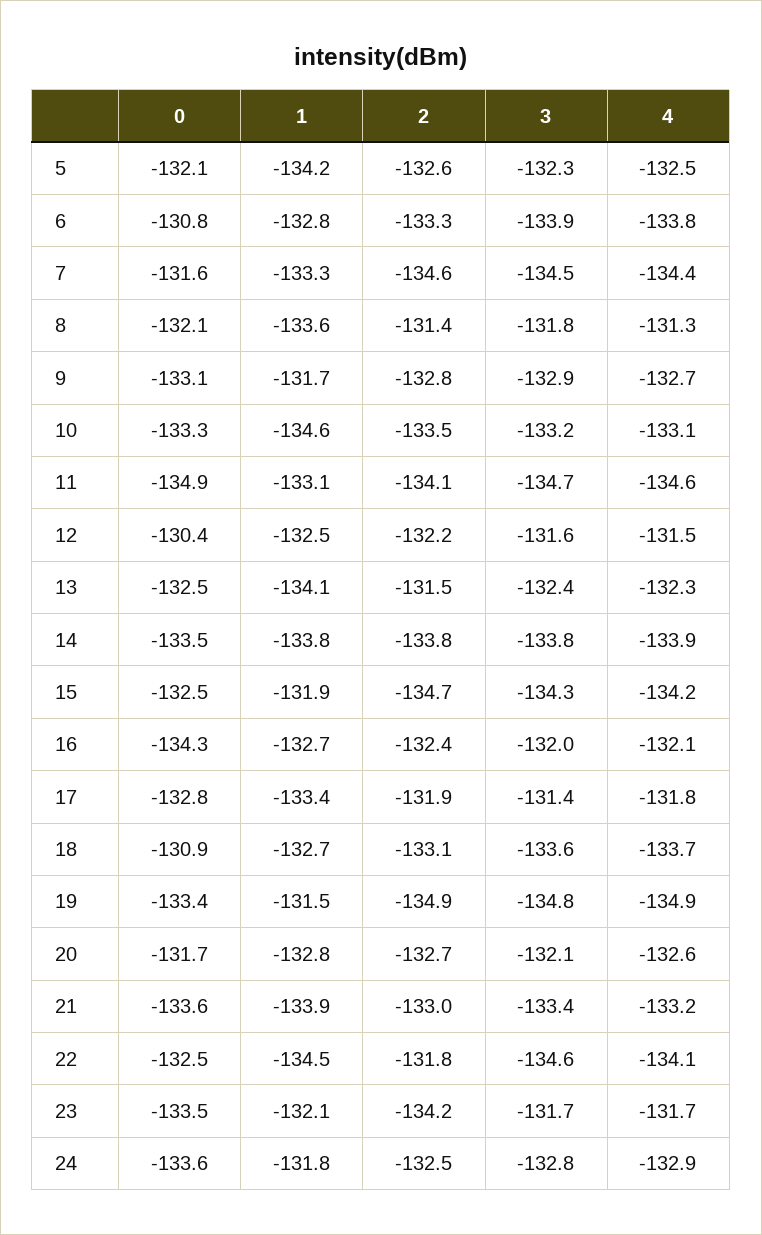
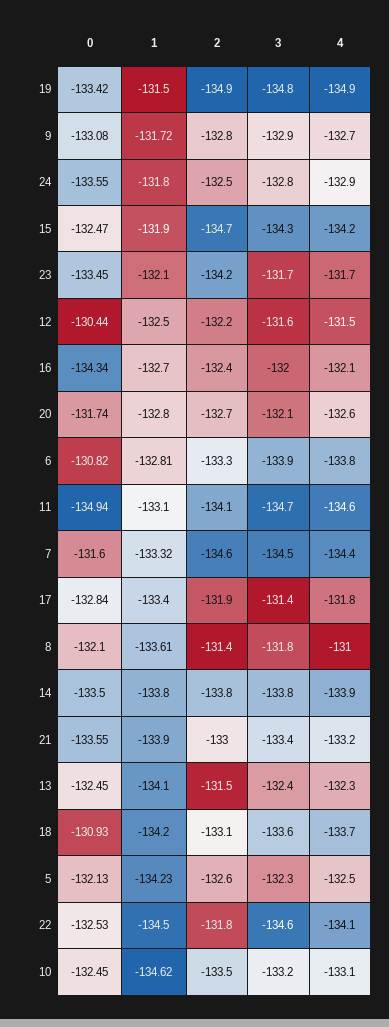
  {
    "0": {
      "5": -132.13,
      "6": -130.82,
      "7": -131.6,
      "8": -132.1,
      "9": -133.08,
-     "10": -133.3,
+     "10": -132.45,
      "11": -134.94,
      "12": -130.44,
      "13": -132.45,
      "14": -133.5,
      "15": -132.47,
      "16": -134.34,
      "17": -132.84,
      "18": -130.93,
      "19": -133.42,
      "20": -131.74,
      "21": -133.55,
      "22": -132.53,
      "23": -133.45,
      "24": -133.55
    },
    "1": {
      "5": -134.23,
      "6": -132.81,
      "7": -133.32,
      "8": -133.61,
      "9": -131.72,
      "10": -134.62,
      "11": -133.1,
      "12": -132.5,
      "13": -134.1,
      "14": -133.8,
      "15": -131.9,
      "16": -132.7,
      "17": -133.4,
-     "18": -132.7,
+     "18": -134.2,
      "19": -131.5,
      "20": -132.8,
      "21": -133.9,
      "22": -134.5,
      "23": -132.1,
      "24": -131.8
    },
    "2": {
      "5": -132.6,
      "6": -133.3,
      "7": -134.6,
      "8": -131.4,
      "9": -132.8,
      "10": -133.5,
      "11": -134.1,
      "12": -132.2,
      "13": -131.5,
      "14": -133.8,
      "15": -134.7,
      "16": -132.4,
      "17": -131.9,
      "18": -133.1,
      "19": -134.9,
      "20": -132.7,
      "21": -133,
      "22": -131.8,
      "23": -134.2,
      "24": -132.5
    },
    "3": {
      "5": -132.3,
      "6": -133.9,
      "7": -134.5,
      "8": -131.8,
      "9": -132.9,
      "10": -133.2,
      "11": -134.7,
      "12": -131.6,
      "13": -132.4,
      "14": -133.8,
      "15": -134.3,
      "16": -132,
      "17": -131.4,
      "18": -133.6,
      "19": -134.8,
      "20": -132.1,
      "21": -133.4,
      "22": -134.6,
      "23": -131.7,
      "24": -132.8
    },
    "4": {
      "5": -132.5,
      "6": -133.8,
      "7": -134.4,
-     "8": -131.3,
+     "8": -131,
      "9": -132.7,
      "10": -133.1,
      "11": -134.6,
      "12": -131.5,
      "13": -132.3,
      "14": -133.9,
      "15": -134.2,
      "16": -132.1,
      "17": -131.8,
      "18": -133.7,
      "19": -134.9,
      "20": -132.6,
      "21": -133.2,
      "22": -134.1,
      "23": -131.7,
      "24": -132.9
    }
  }

